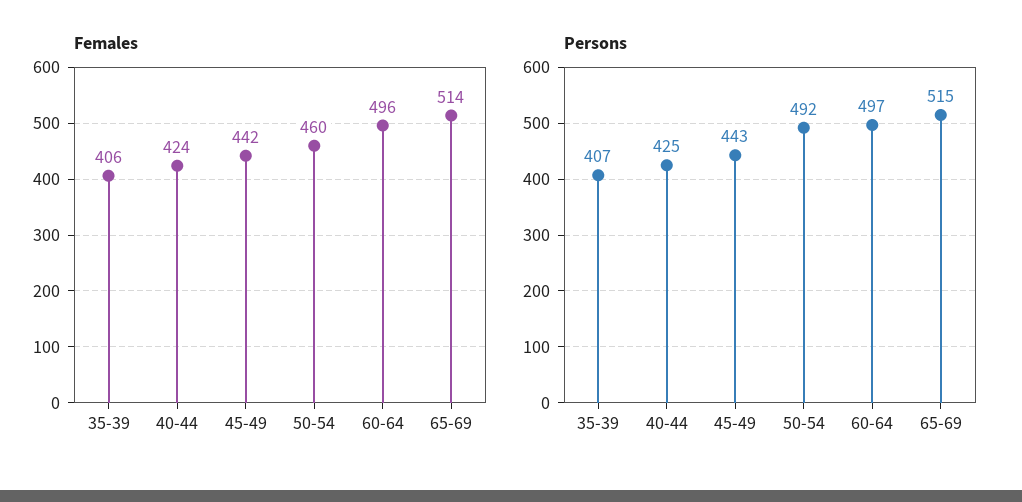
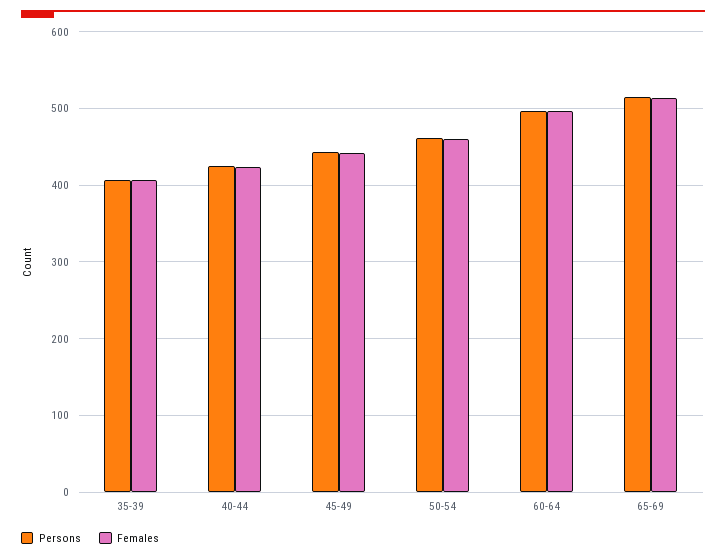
  {
    "Females": {
      "35-39": 406,
      "40-44": 424,
      "45-49": 442,
      "50-54": 460,
      "60-64": 496,
      "65-69": 514
    },
    "Persons": {
      "35-39": 407,
      "40-44": 425,
      "45-49": 443,
-     "50-54": 492,
+     "50-54": 460,
      "60-64": 497,
      "65-69": 515
    }
  }

